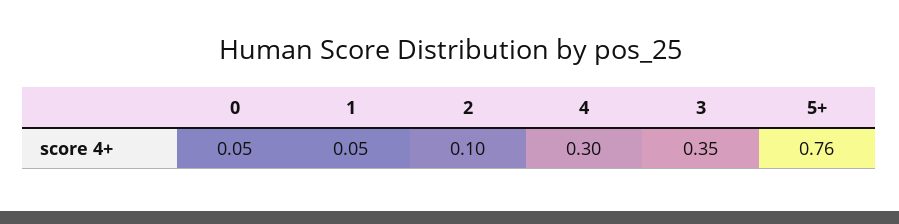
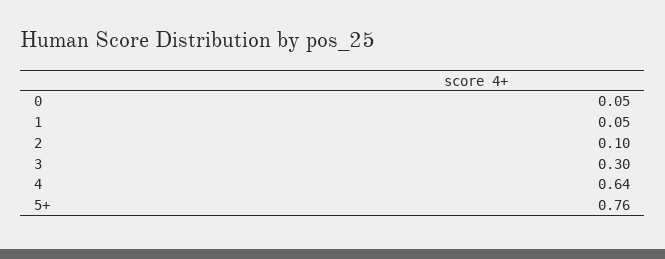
  {
    "0": 0.05,
    "1": 0.05,
    "2": 0.1,
-   "4": 0.3,
+   "4": 0.64,
-   "3": 0.35,
+   "3": 0.3,
    "5+": 0.76
  }

